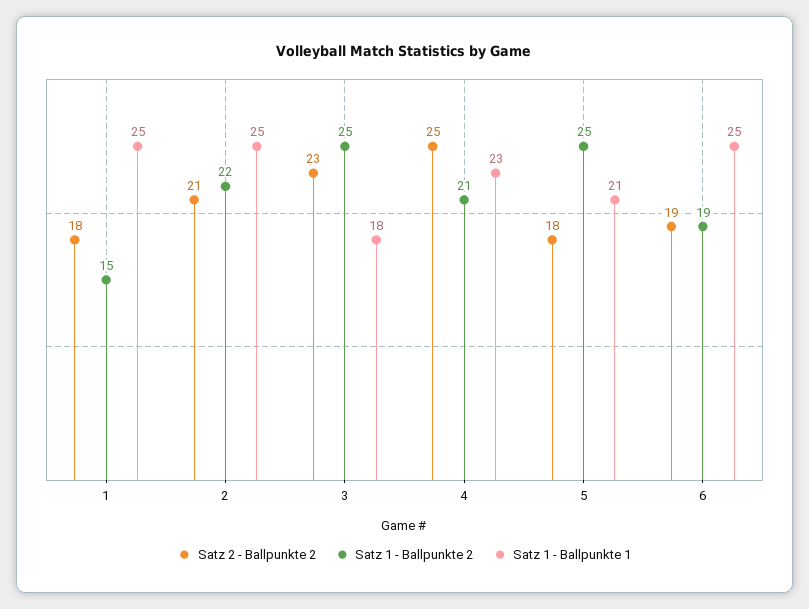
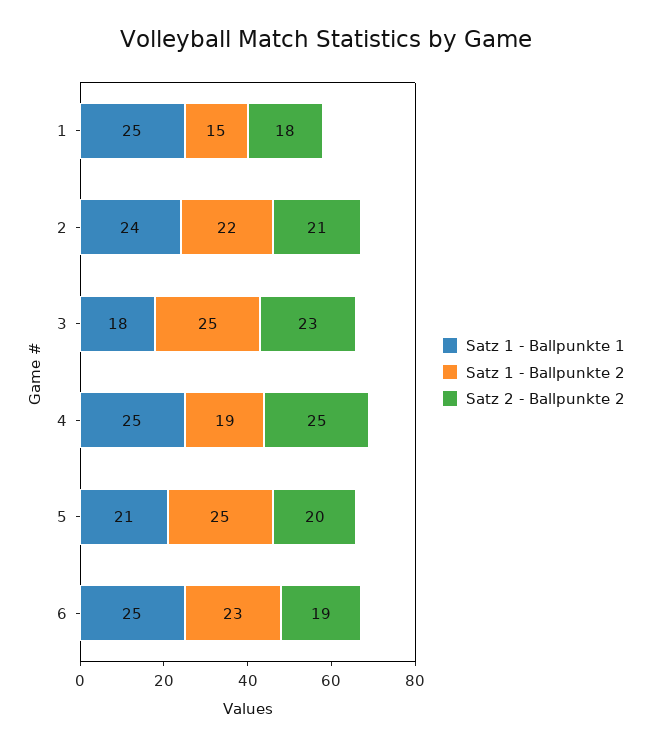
  {
    "Satz 2 - Ballpunkte 2": {
      "1": 18,
      "2": 21,
      "3": 23,
      "4": 25,
-     "5": 18,
+     "5": 20,
      "6": 19
    },
    "Satz 1 - Ballpunkte 2": {
      "1": 15,
      "2": 22,
      "3": 25,
-     "4": 21,
+     "4": 19,
      "5": 25,
-     "6": 19
+     "6": 23
    },
    "Satz 1 - Ballpunkte 1": {
      "1": 25,
-     "2": 25,
+     "2": 24,
      "3": 18,
-     "4": 23,
+     "4": 25,
      "5": 21,
      "6": 25
    }
  }

